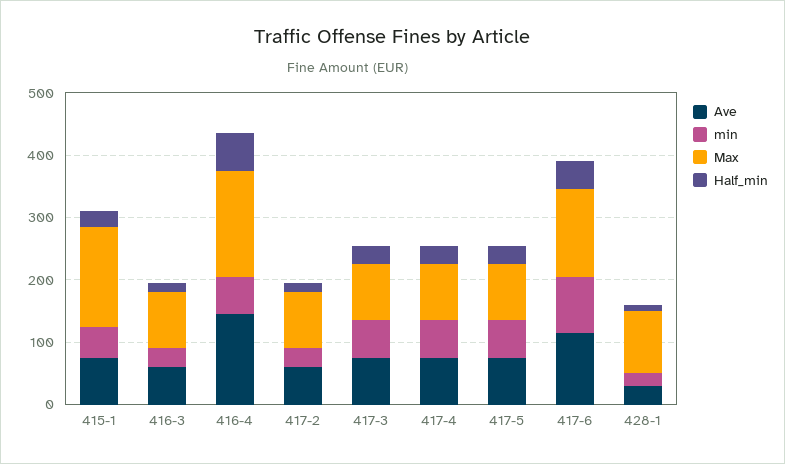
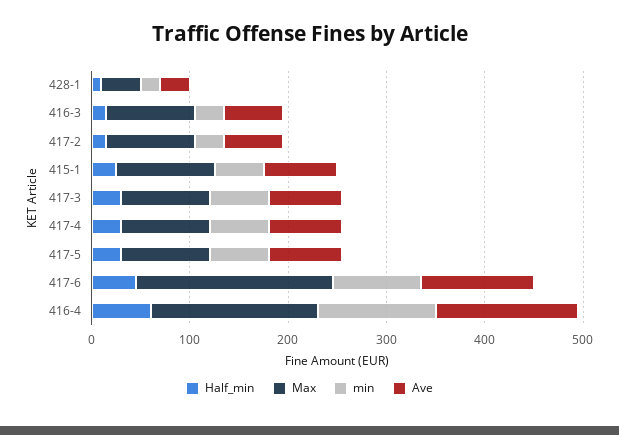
  {
    "Ave": {
      "415-1": 80,
      "416-3": 60,
      "416-4": 140,
      "417-2": 60,
      "417-3": 80,
      "417-4": 80,
      "417-5": 80,
      "417-6": 120,
      "428-1": 40
    },
    "min": {
      "415-1": 60,
      "416-3": 40,
-     "416-4": 60,
+     "416-4": 120,
      "417-2": 40,
      "417-3": 60,
      "417-4": 60,
      "417-5": 60,
      "417-6": 100,
      "428-1": 20
    },
    "Max": {
-     "415-1": 160,
+     "415-1": 100,
      "416-3": 100,
      "416-4": 180,
      "417-2": 100,
      "417-3": 100,
      "417-4": 100,
      "417-5": 100,
-     "417-6": 140,
+     "417-6": 200,
-     "428-1": 100
+     "428-1": 40
    },
    "Half_min": {
      "415-1": 20,
      "416-3": 20,
      "416-4": 60,
      "417-2": 20,
      "417-3": 40,
      "417-4": 40,
      "417-5": 40,
      "417-6": 40,
      "428-1": 20
    }
  }

